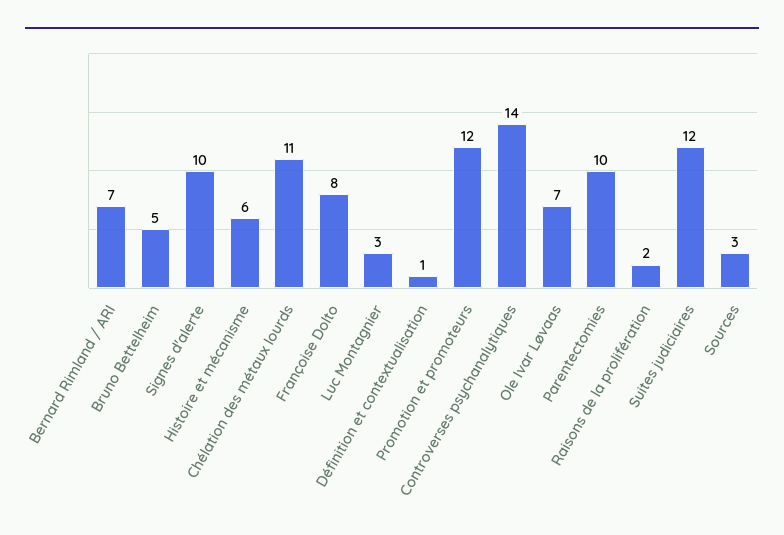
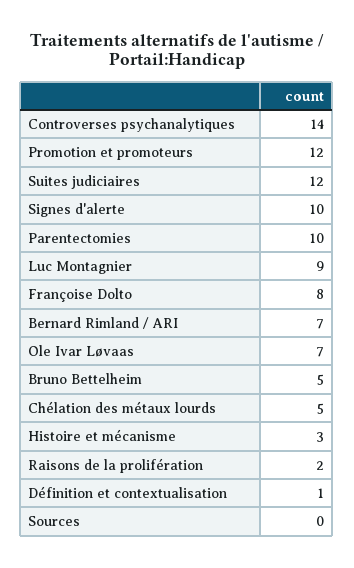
  {
    "Bernard Rimland / ARI": 7,
    "Bruno Bettelheim": 5,
    "Signes d'alerte": 10,
-   "Histoire et mécanisme": 6,
+   "Histoire et mécanisme": 3,
-   "Chélation des métaux lourds": 11,
+   "Chélation des métaux lourds": 5,
    "Françoise Dolto": 8,
-   "Luc Montagnier": 3,
+   "Luc Montagnier": 9,
    "Définition et contextualisation": 1,
    "Promotion et promoteurs": 12,
    "Controverses psychanalytiques": 14,
    "Ole Ivar Løvaas": 7,
    "Parentectomies": 10,
    "Raisons de la prolifération": 2,
    "Suites judiciaires": 12,
-   "Sources": 3
+   "Sources": 0
  }

